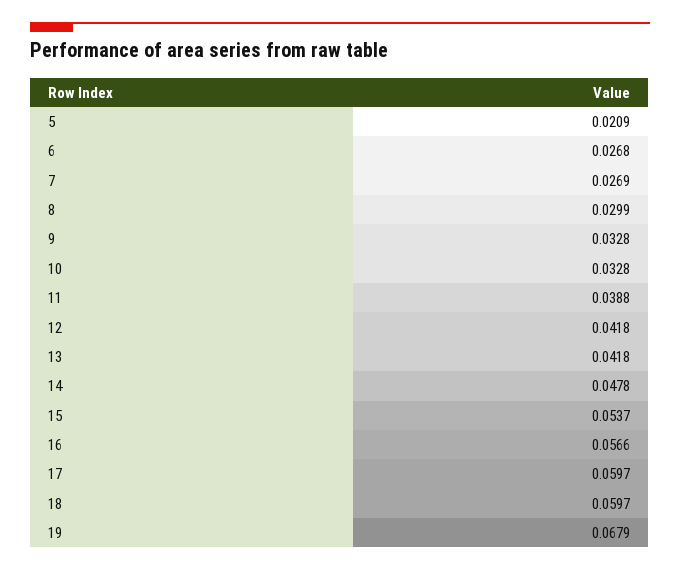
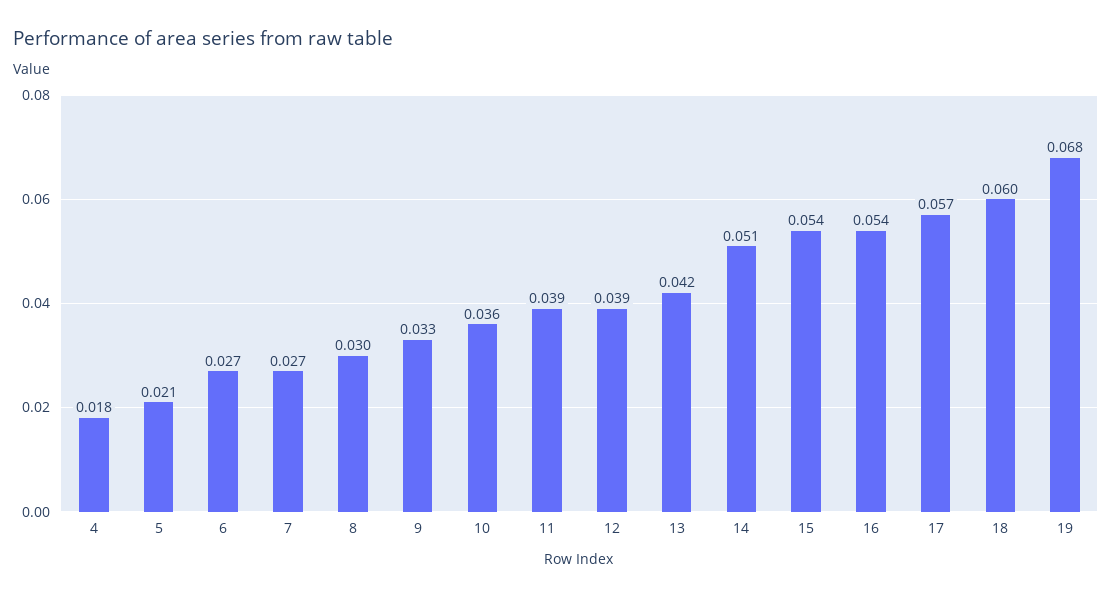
  {
    "5": 0.0209,
    "6": 0.0268,
    "7": 0.0269,
    "8": 0.0299,
    "9": 0.0328,
-   "10": 0.0328,
+   "10": 0.036,
    "11": 0.0388,
-   "12": 0.0418,
+   "12": 0.039,
    "13": 0.0418,
-   "14": 0.0478,
+   "14": 0.051,
    "15": 0.0537,
-   "16": 0.0566,
+   "16": 0.054,
-   "17": 0.0597,
+   "17": 0.057,
    "18": 0.0597,
-   "19": 0.0679
+   "19": 0.0679,
+   "4": 0.018
  }

